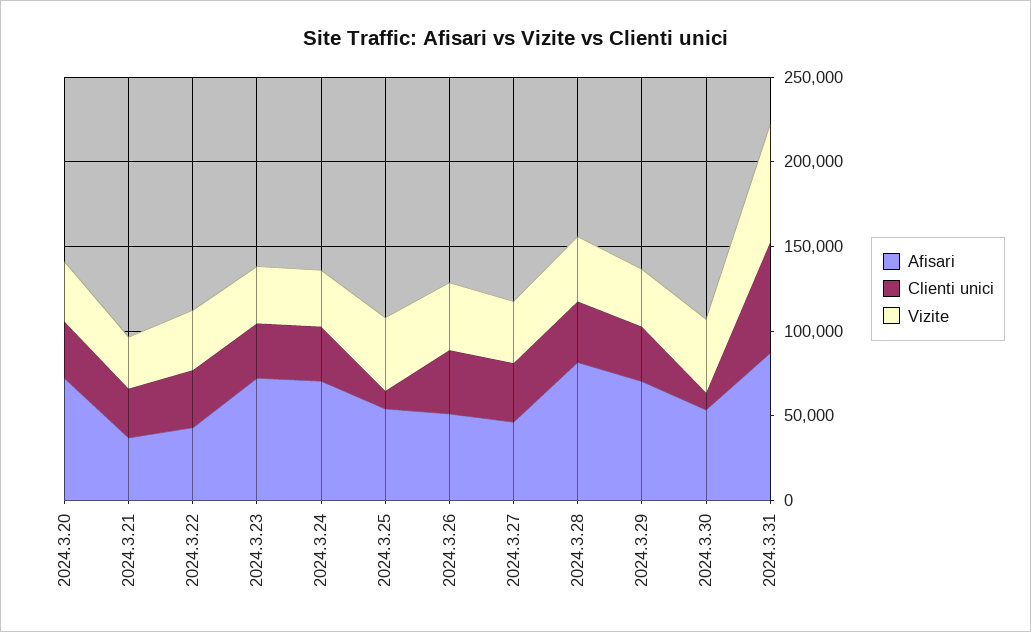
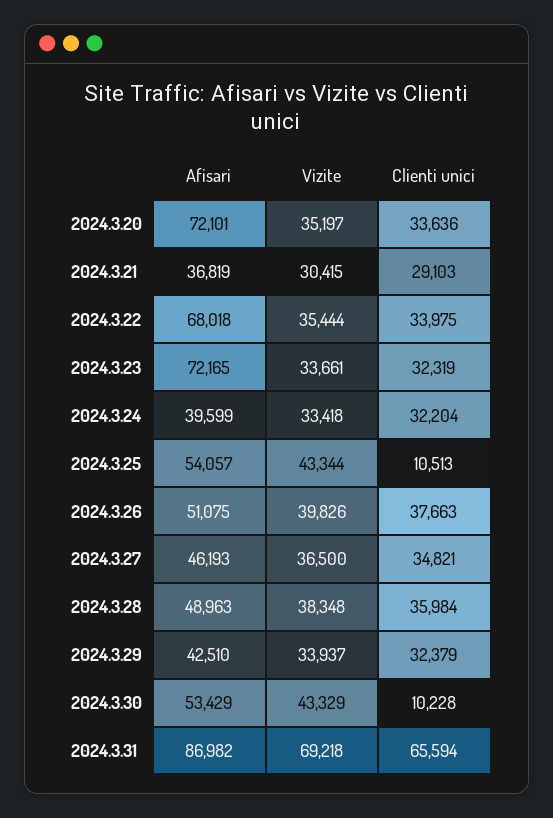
  {
    "Afisari": {
      "2024.3.20": 72101,
      "2024.3.21": 36819,
-     "2024.3.22": 40000,
+     "2024.3.22": 68018,
      "2024.3.23": 72165,
-     "2024.3.24": 70000,
+     "2024.3.24": 39599,
      "2024.3.25": 54057,
      "2024.3.26": 51075,
      "2024.3.27": 46193,
-     "2024.3.28": 80000,
+     "2024.3.28": 48963,
-     "2024.3.29": 70000,
+     "2024.3.29": 42510,
      "2024.3.30": 53429,
      "2024.3.31": 86982
    },
    "Clienti unici": {
      "2024.3.20": 33636,
      "2024.3.21": 29103,
      "2024.3.22": 33975,
      "2024.3.23": 32319,
      "2024.3.24": 32204,
      "2024.3.25": 10513,
      "2024.3.26": 37663,
      "2024.3.27": 34821,
      "2024.3.28": 35984,
      "2024.3.29": 32379,
      "2024.3.30": 10228,
      "2024.3.31": 65594
    },
    "Vizite": {
      "2024.3.20": 35197,
      "2024.3.21": 30415,
      "2024.3.22": 35444,
      "2024.3.23": 33661,
      "2024.3.24": 33418,
      "2024.3.25": 43344,
      "2024.3.26": 39826,
      "2024.3.27": 36500,
      "2024.3.28": 38348,
      "2024.3.29": 33937,
      "2024.3.30": 43329,
      "2024.3.31": 69218
    }
  }

